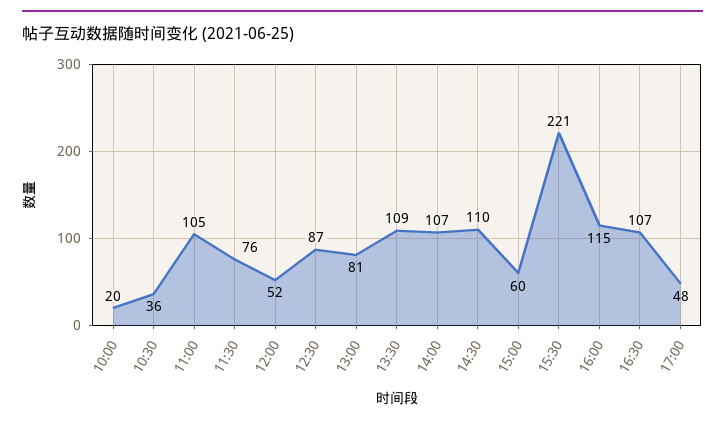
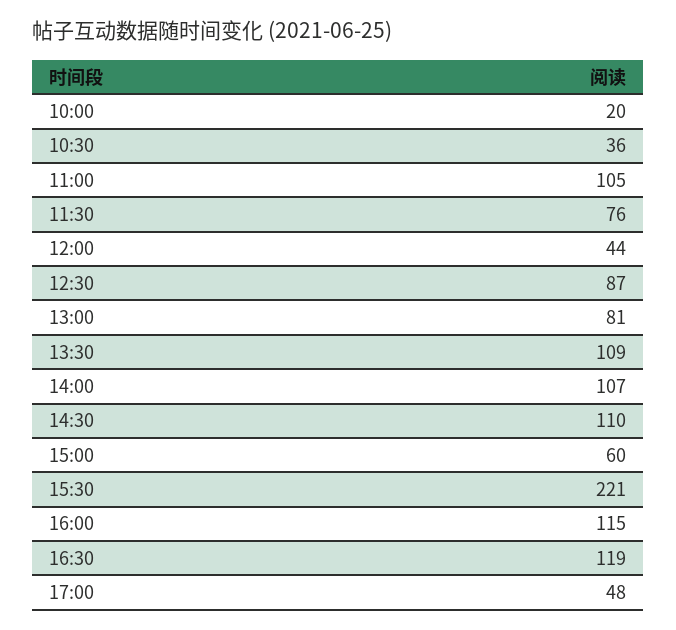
  {
    "10:00": 20,
    "10:30": 36,
    "11:00": 105,
    "11:30": 76,
-   "12:00": 52,
+   "12:00": 44,
    "12:30": 87,
    "13:00": 81,
    "13:30": 109,
    "14:00": 107,
    "14:30": 110,
    "15:00": 60,
    "15:30": 221,
    "16:00": 115,
-   "16:30": 107,
+   "16:30": 119,
    "17:00": 48
  }

